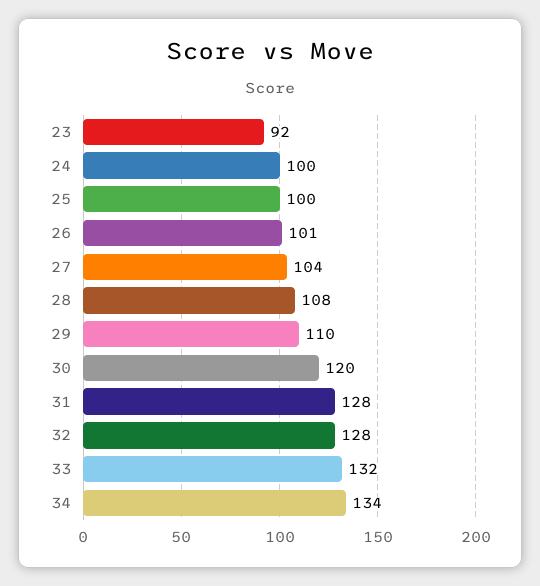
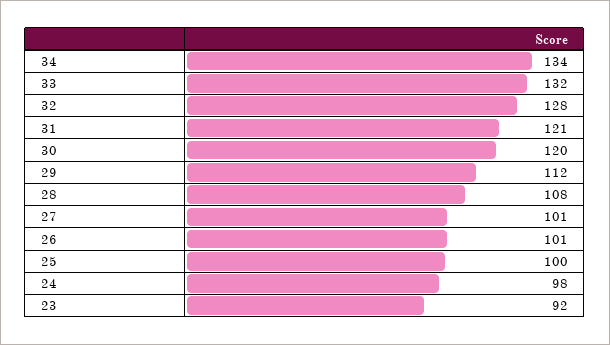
  {
    "23": 92,
-   "24": 100,
+   "24": 98,
    "25": 100,
    "26": 101,
-   "27": 104,
+   "27": 101,
    "28": 108,
-   "29": 110,
+   "29": 112,
    "30": 120,
-   "31": 128,
+   "31": 121,
    "32": 128,
    "33": 132,
    "34": 134
  }

